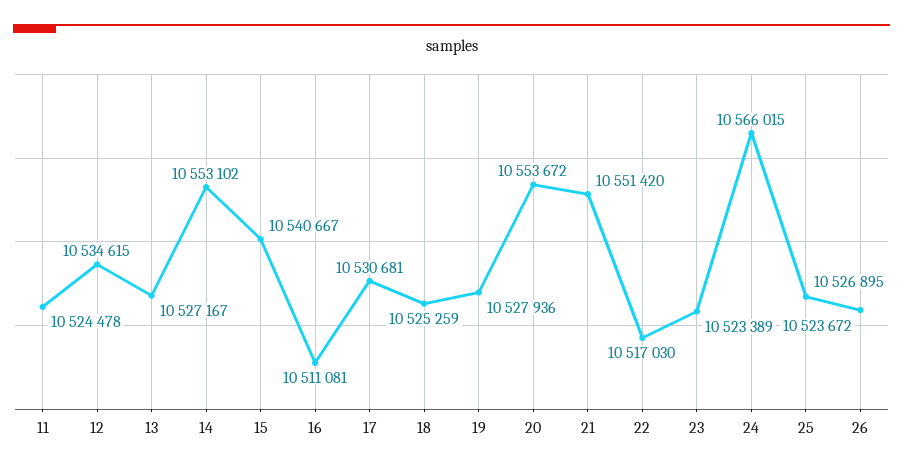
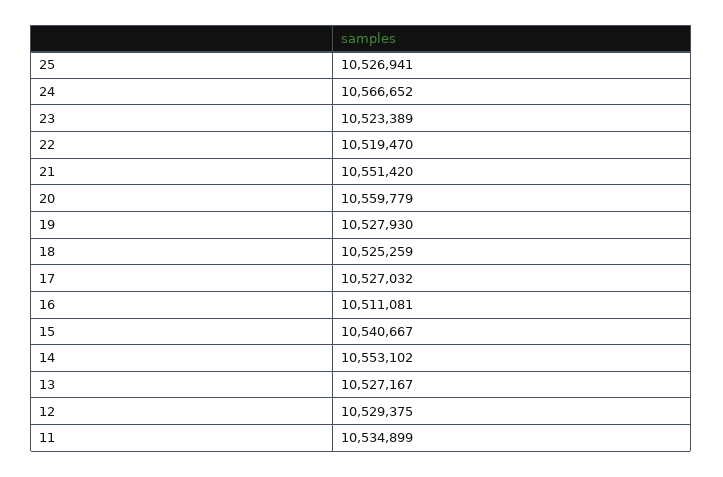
  {
-   "11": 10524478,
+   "11": 10534899,
-   "12": 10534615,
+   "12": 10529375,
    "13": 10527167,
    "14": 10553102,
    "15": 10540667,
    "16": 10511081,
-   "17": 10530681,
+   "17": 10527032,
    "18": 10525259,
-   "19": 10527936,
+   "19": 10527930,
-   "20": 10553672,
+   "20": 10559779,
    "21": 10551420,
-   "22": 10517030,
+   "22": 10519470,
    "23": 10523389,
-   "24": 10566015,
+   "24": 10566652,
-   "25": 10526895,
+   "25": 10526941
-   "26": 10523672
  }

